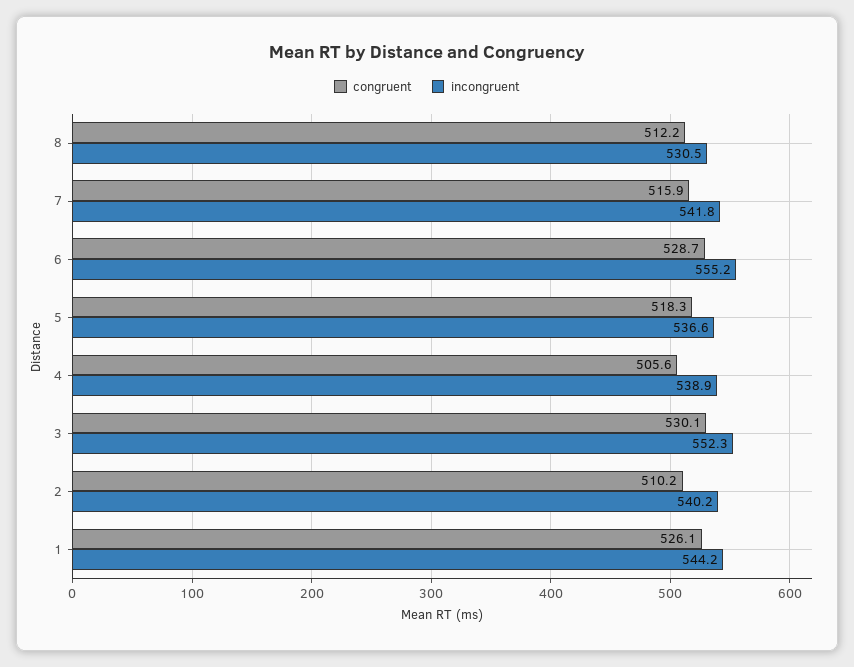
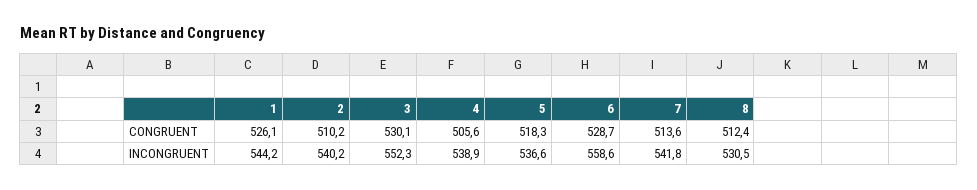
  {
    "congruent": {
-     "8": 512.2,
+     "8": 512.4,
-     "7": 515.9,
+     "7": 513.6,
      "6": 528.7,
      "5": 518.3,
      "4": 505.6,
      "3": 530.1,
      "2": 510.2,
      "1": 526.1
    },
    "incongruent": {
      "8": 530.5,
      "7": 541.8,
-     "6": 555.2,
+     "6": 558.6,
      "5": 536.6,
      "4": 538.9,
      "3": 552.3,
      "2": 540.2,
      "1": 544.2
    }
  }

